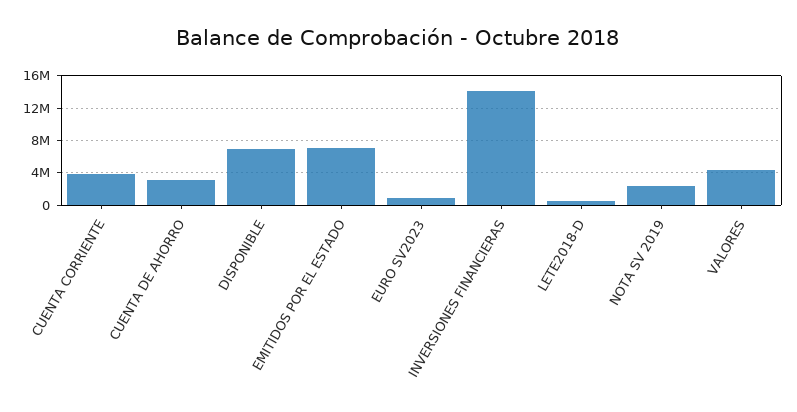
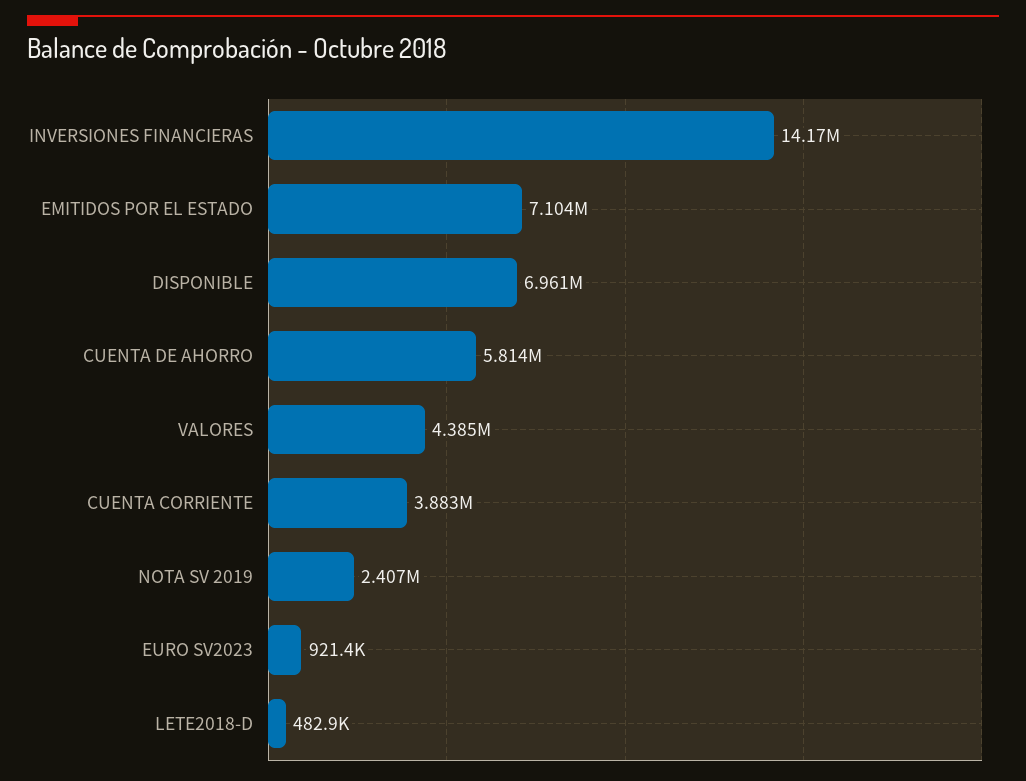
  {
    "CUENTA CORRIENTE": 3883000,
-   "CUENTA DE AHORRO": 3000000,
+   "CUENTA DE AHORRO": 5814000,
    "DISPONIBLE": 6961000,
    "EMITIDOS POR EL ESTADO": 7104000,
    "EURO SV2023": 921400,
    "INVERSIONES FINANCIERAS": 14170000,
    "LETE2018-D": 482900,
    "NOTA SV 2019": 2407000,
    "VALORES": 4385000
  }

